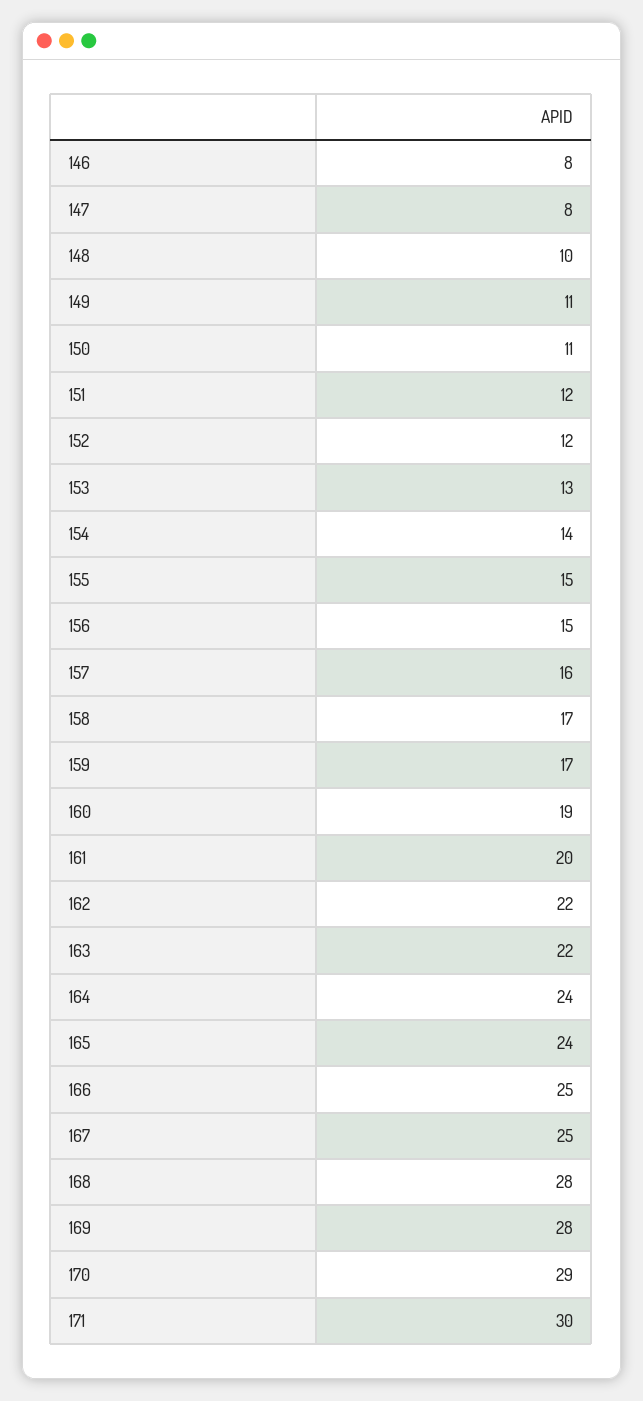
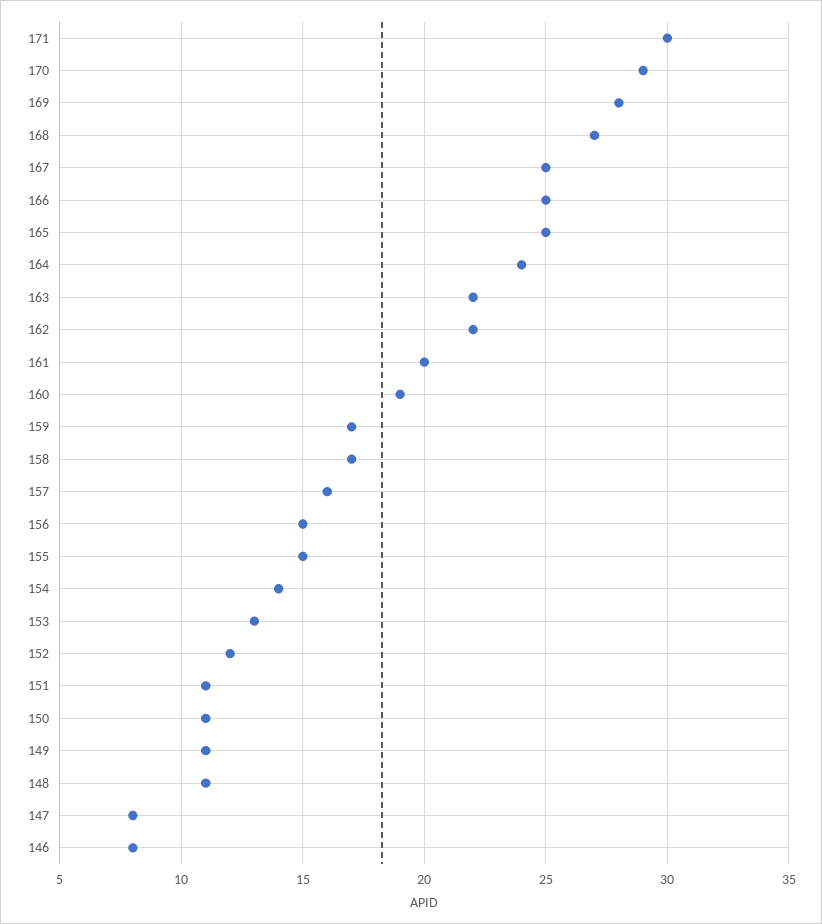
  {
    "146": 8,
    "147": 8,
-   "148": 10,
+   "148": 11,
    "149": 11,
    "150": 11,
-   "151": 12,
+   "151": 11,
    "152": 12,
    "153": 13,
    "154": 14,
    "155": 15,
    "156": 15,
    "157": 16,
    "158": 17,
    "159": 17,
    "160": 19,
    "161": 20,
    "162": 22,
    "163": 22,
    "164": 24,
-   "165": 24,
+   "165": 25,
    "166": 25,
    "167": 25,
-   "168": 28,
+   "168": 27,
    "169": 28,
    "170": 29,
    "171": 30
  }

